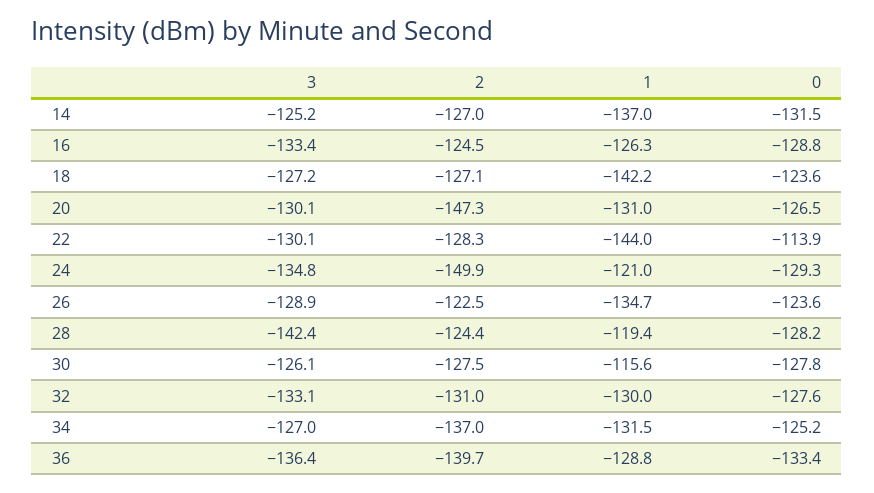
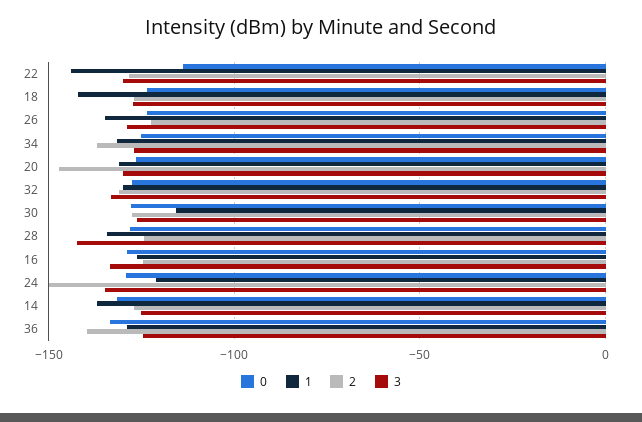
  {
    "3": {
      "14": -125.2,
      "16": -133.4,
      "18": -127.2,
      "20": -130.1,
      "22": -130.1,
      "24": -134.8,
      "26": -128.9,
      "28": -142.4,
      "30": -126.1,
      "32": -133.1,
      "34": -127,
-     "36": -136.4
+     "36": -125
    },
    "2": {
      "14": -127,
      "16": -124.5,
      "18": -127.1,
      "20": -147.3,
      "22": -128.3,
      "24": -149.9,
      "26": -122.5,
      "28": -124.4,
      "30": -127.5,
      "32": -131,
      "34": -137,
      "36": -139.7
    },
    "1": {
      "14": -137,
      "16": -126.3,
      "18": -142.2,
      "20": -131,
      "22": -144,
      "24": -121,
      "26": -134.7,
-     "28": -119.4,
+     "28": -135,
      "30": -115.6,
      "32": -130,
      "34": -131.5,
      "36": -128.8
    },
    "0": {
      "14": -131.5,
      "16": -128.8,
      "18": -123.6,
      "20": -126.5,
      "22": -113.9,
      "24": -129.3,
      "26": -123.6,
      "28": -128.2,
      "30": -127.8,
      "32": -127.6,
      "34": -125.2,
      "36": -133.4
    }
  }

